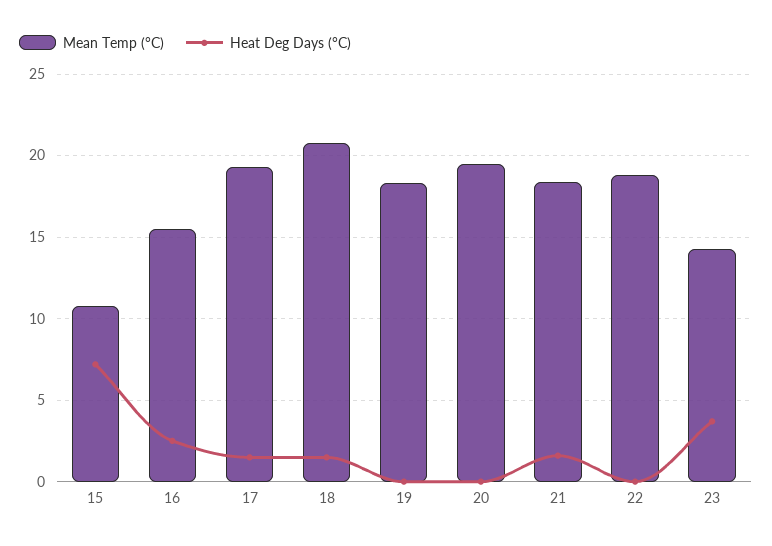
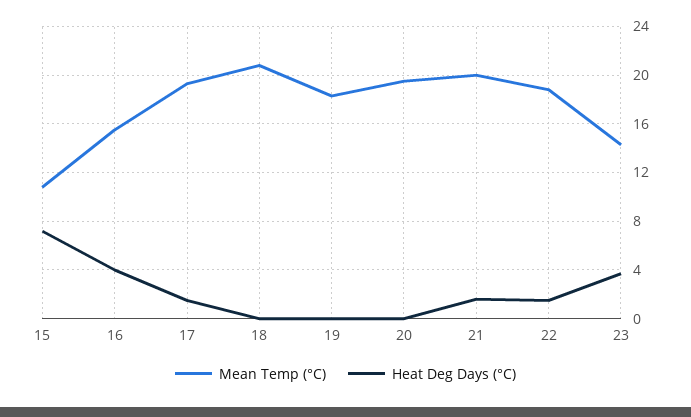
  {
    "Mean Temp (°C)": {
      "15": 11,
      "16": 15.5,
      "17": 19.5,
      "18": 21,
      "19": 18.5,
      "20": 19.5,
-     "21": 18.5,
+     "21": 20,
      "22": 19,
      "23": 14.5
    },
    "Heat Deg Days (°C)": {
      "15": 7,
-     "16": 2.5,
+     "16": 4,
      "17": 1.5,
-     "18": 1.5,
+     "18": 0,
      "19": 0,
      "20": 0,
      "21": 1.5,
-     "22": 0,
+     "22": 1.5,
      "23": 3.5
    }
  }

